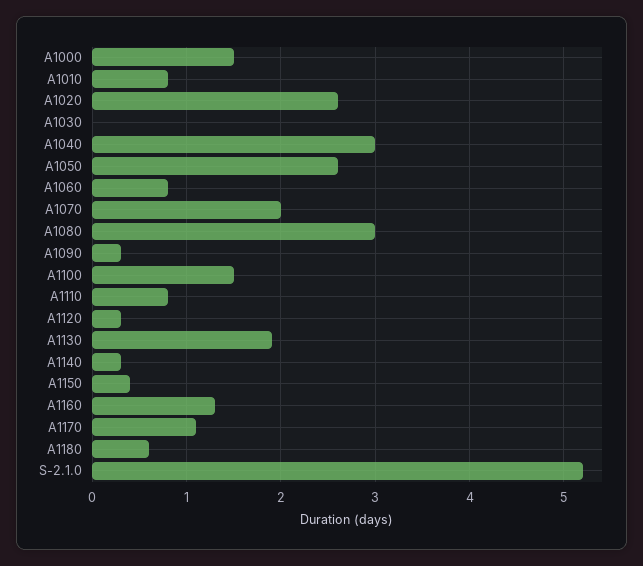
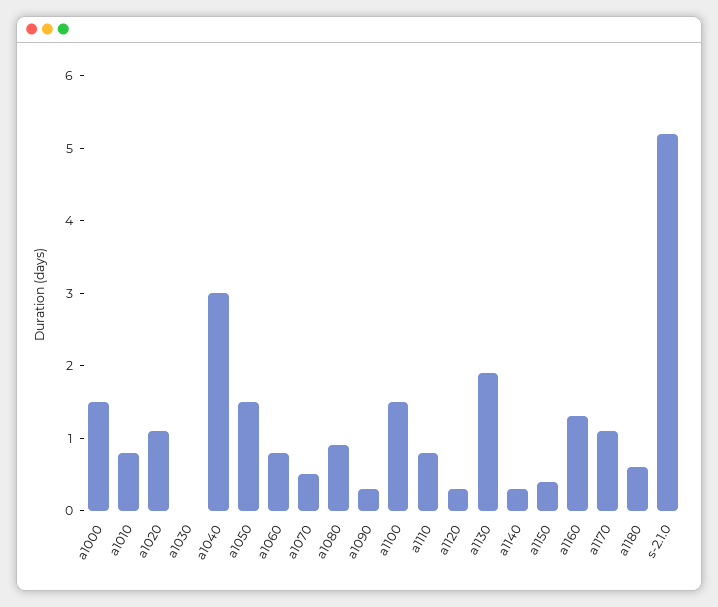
  {
    "A1000": 1.5,
    "A1010": 0.8,
-   "A1020": 2.6,
+   "A1020": 1,
    "A1030": 0,
    "A1040": 3,
-   "A1050": 2.6,
+   "A1050": 1.5,
    "A1060": 0.8,
-   "A1070": 2,
+   "A1070": 0.5,
-   "A1080": 3,
+   "A1080": 1,
    "A1090": 0.3,
    "A1100": 1.5,
    "A1110": 0.8,
    "A1120": 0.3,
    "A1130": 1.9,
    "A1140": 0.3,
    "A1150": 0.4,
    "A1160": 1.3,
    "A1170": 1.1,
    "A1180": 0.6,
    "S-2.1.0": 5.2
  }

